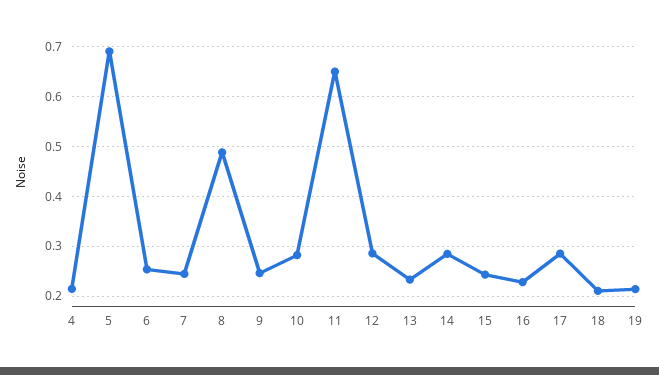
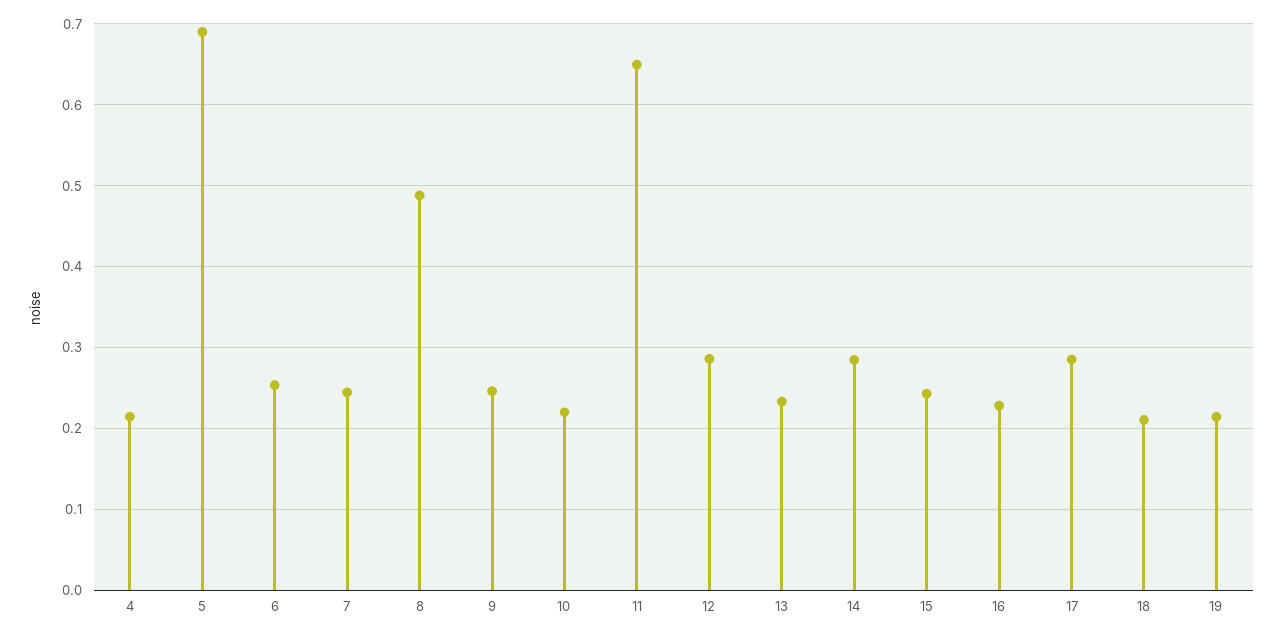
  {
    "4": 0.21,
    "5": 0.69,
    "6": 0.25,
    "7": 0.24,
    "8": 0.49,
    "9": 0.25,
-   "10": 0.28,
+   "10": 0.22,
    "11": 0.65,
    "12": 0.29,
    "13": 0.23,
    "14": 0.28,
    "15": 0.24,
    "16": 0.23,
    "17": 0.29,
    "18": 0.21,
    "19": 0.21
  }

